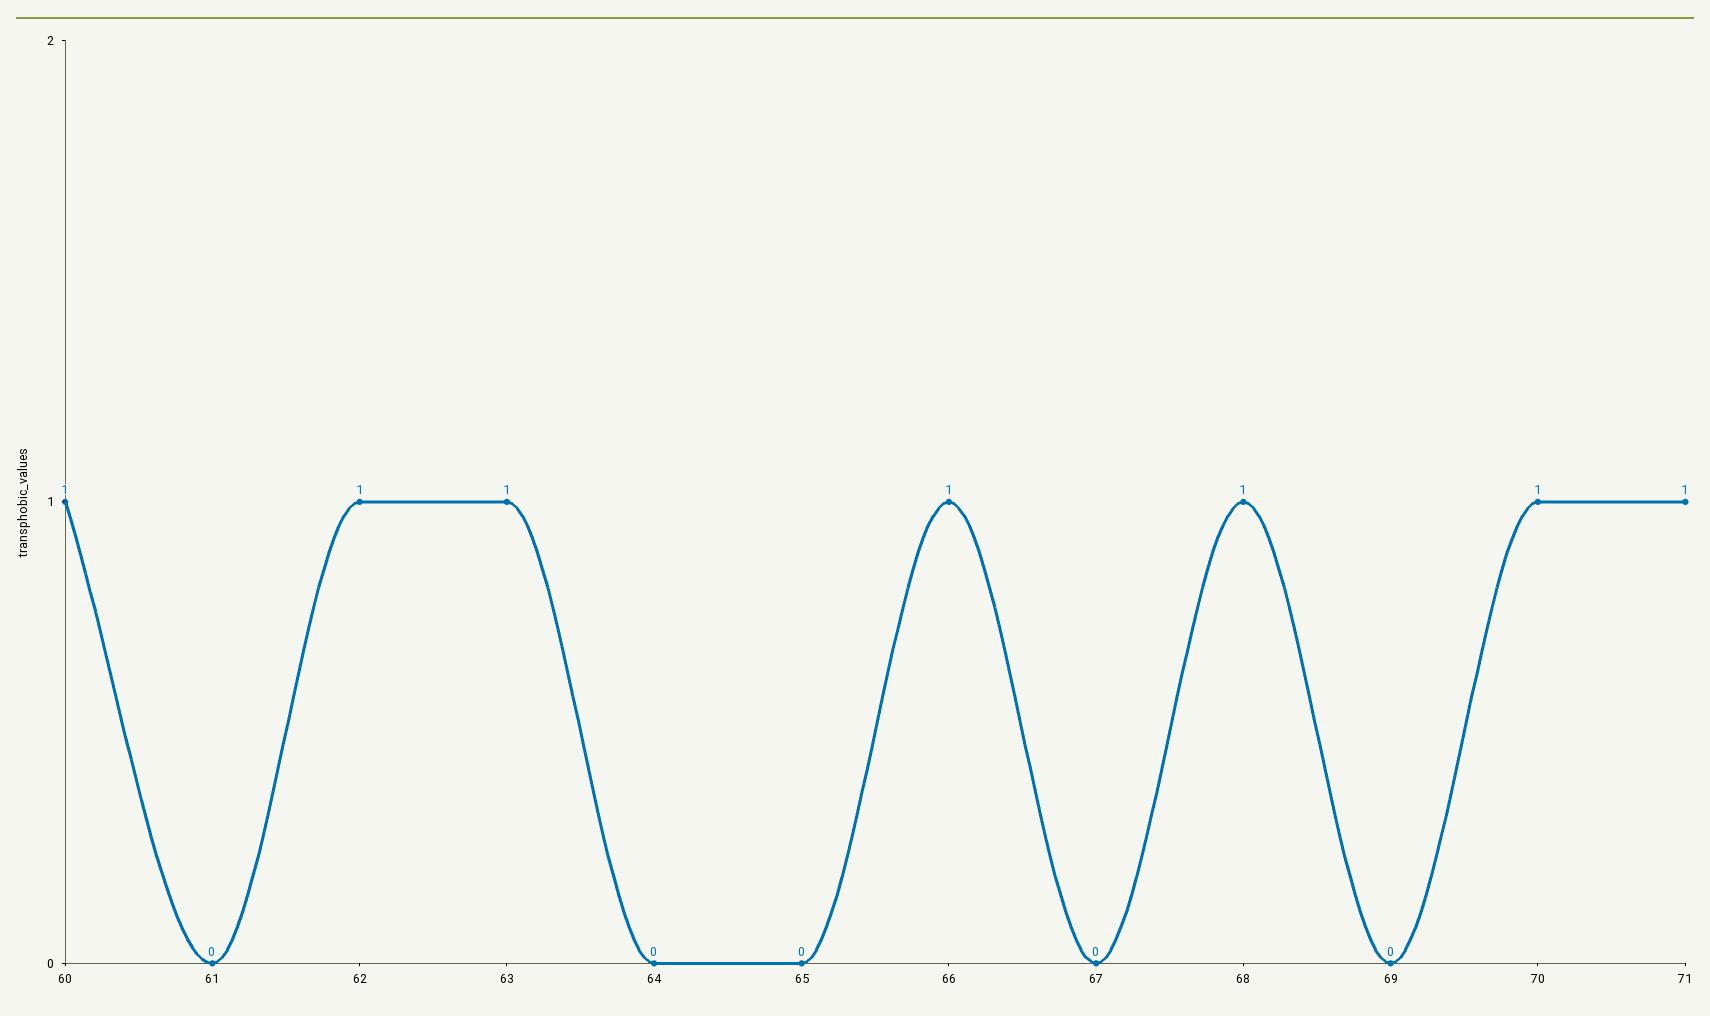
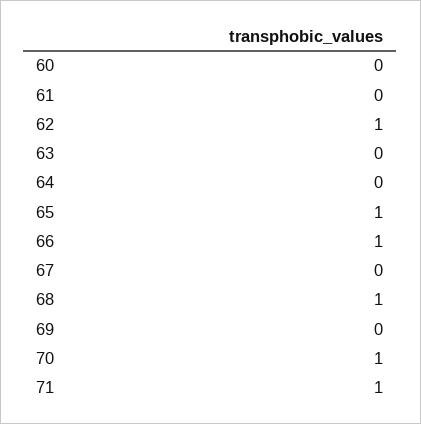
  {
-   "60": 1,
+   "60": 0,
    "61": 0,
    "62": 1,
-   "63": 1,
+   "63": 0,
    "64": 0,
-   "65": 0,
+   "65": 1,
    "66": 1,
    "67": 0,
    "68": 1,
    "69": 0,
    "70": 1,
    "71": 1
  }

